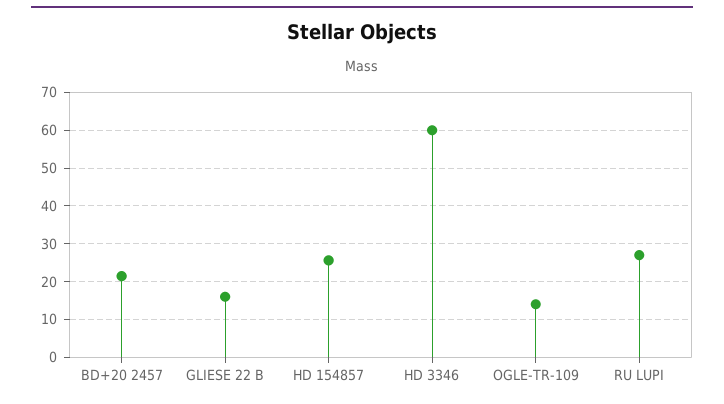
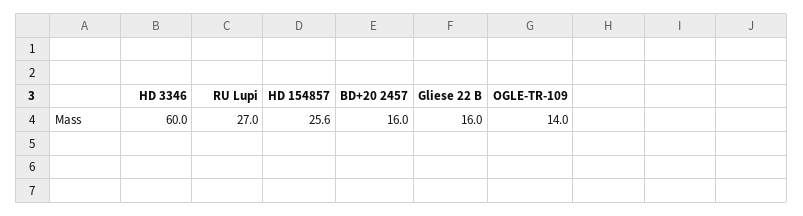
  {
-   "BD+20 2457": 22,
+   "BD+20 2457": 16,
    "GLIESE 22 B": 16,
    "HD 154857": 25.6,
    "HD 3346": 60,
    "OGLE-TR-109": 14,
    "RU LUPI": 27
  }

